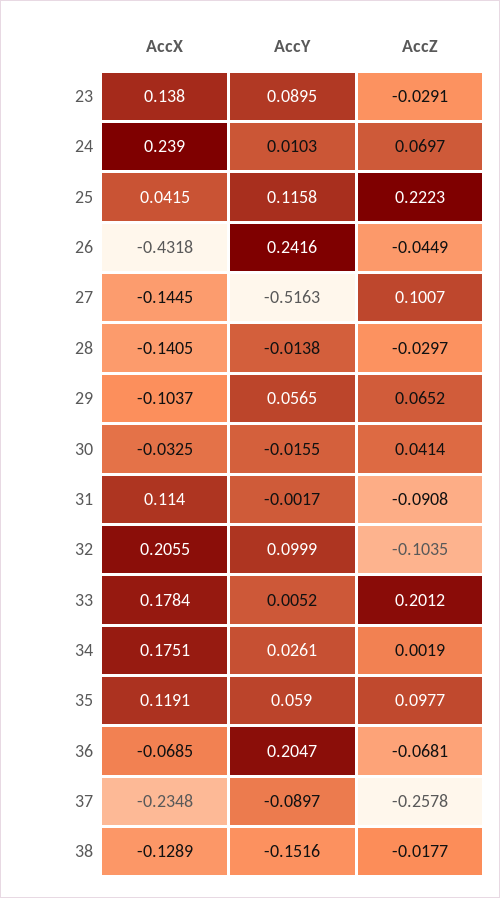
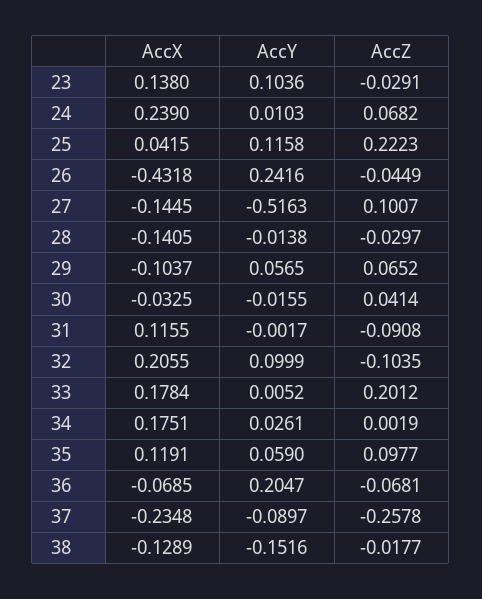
  {
    "AccX": {
      "23": 0.138,
      "24": 0.239,
      "25": 0.0415,
      "26": -0.4318,
      "27": -0.1445,
      "28": -0.1405,
      "29": -0.1037,
      "30": -0.0325,
-     "31": 0.114,
+     "31": 0.1155,
      "32": 0.2055,
      "33": 0.1784,
      "34": 0.1751,
      "35": 0.1191,
      "36": -0.0685,
      "37": -0.2348,
      "38": -0.1289
    },
    "AccY": {
-     "23": 0.0895,
+     "23": 0.1036,
      "24": 0.0103,
      "25": 0.1158,
      "26": 0.2416,
      "27": -0.5163,
      "28": -0.0138,
      "29": 0.0565,
      "30": -0.0155,
      "31": -0.0017,
      "32": 0.0999,
      "33": 0.0052,
      "34": 0.0261,
      "35": 0.059,
      "36": 0.2047,
      "37": -0.0897,
      "38": -0.1516
    },
    "AccZ": {
      "23": -0.0291,
-     "24": 0.0697,
+     "24": 0.0682,
      "25": 0.2223,
      "26": -0.0449,
      "27": 0.1007,
      "28": -0.0297,
      "29": 0.0652,
      "30": 0.0414,
      "31": -0.0908,
      "32": -0.1035,
      "33": 0.2012,
      "34": 0.0019,
      "35": 0.0977,
      "36": -0.0681,
      "37": -0.2578,
      "38": -0.0177
    }
  }

